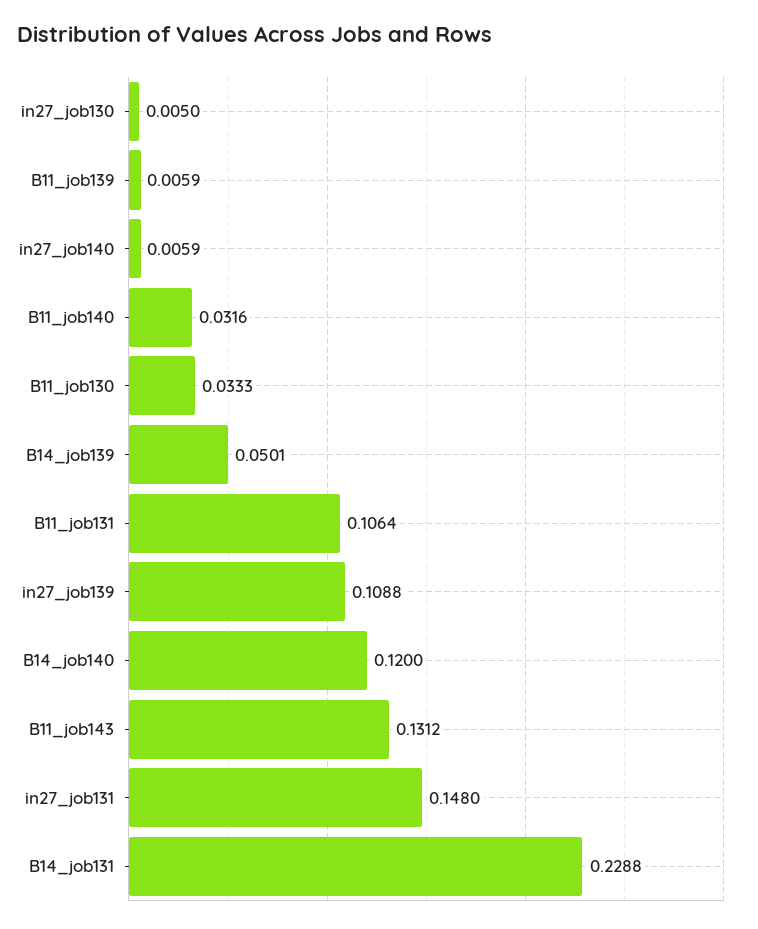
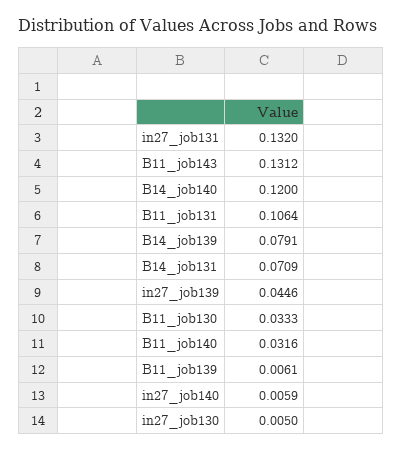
  {
    "in27_job130": 0.005,
-   "B11_job139": 0.0059,
+   "B11_job139": 0.0061,
    "in27_job140": 0.0059,
    "B11_job140": 0.0316,
    "B11_job130": 0.0333,
-   "B14_job139": 0.0501,
+   "B14_job139": 0.0791,
    "B11_job131": 0.1064,
-   "in27_job139": 0.1088,
+   "in27_job139": 0.0446,
    "B14_job140": 0.12,
    "B11_job143": 0.1312,
-   "in27_job131": 0.148,
+   "in27_job131": 0.132,
-   "B14_job131": 0.2288
+   "B14_job131": 0.0709
  }

